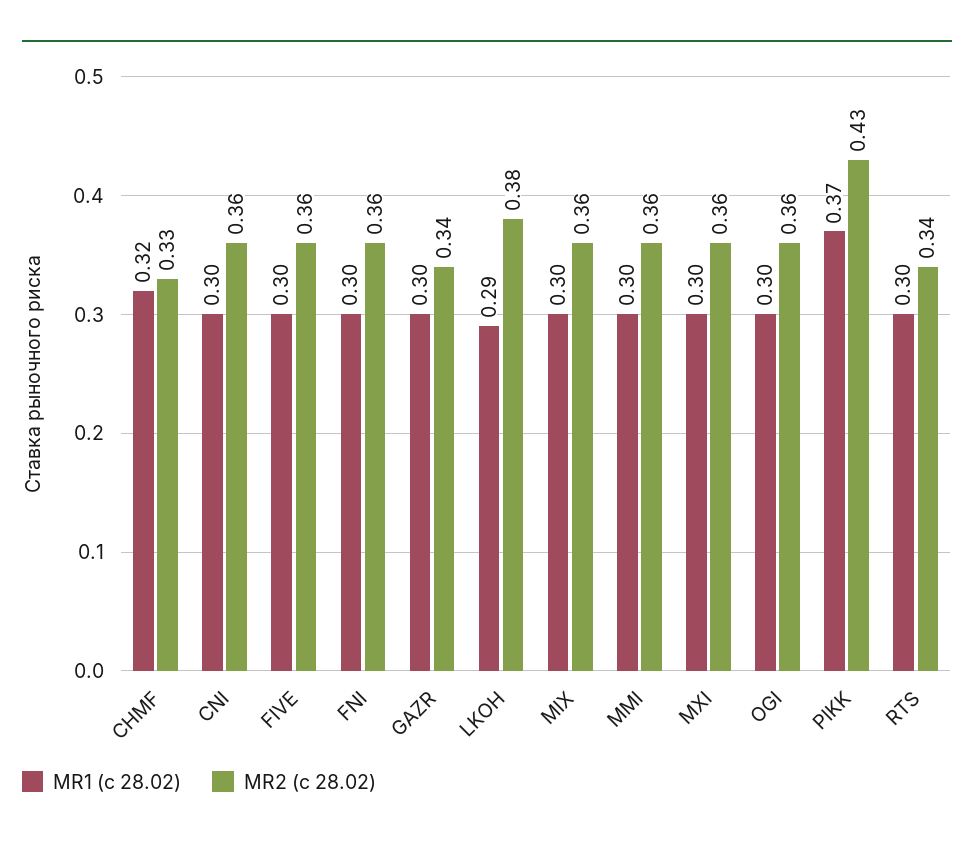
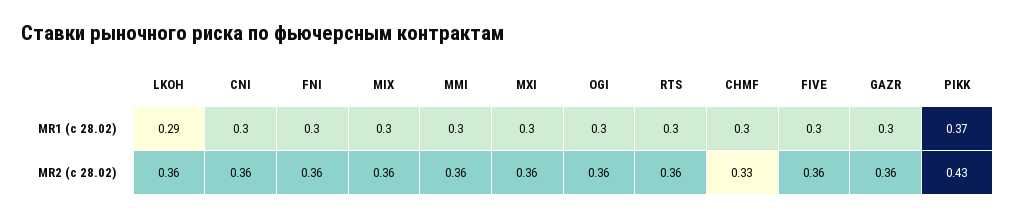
  {
    "MR1 (с 28.02)": {
-     "CHMF": 0.32,
+     "CHMF": 0.3,
      "CNI": 0.3,
      "FIVE": 0.3,
      "FNI": 0.3,
      "GAZR": 0.3,
      "LKOH": 0.29,
      "MIX": 0.3,
      "MMI": 0.3,
      "MXI": 0.3,
      "OGI": 0.3,
      "PIKK": 0.37,
      "RTS": 0.3
    },
    "MR2 (с 28.02)": {
      "CHMF": 0.33,
      "CNI": 0.36,
      "FIVE": 0.36,
      "FNI": 0.36,
-     "GAZR": 0.34,
+     "GAZR": 0.36,
-     "LKOH": 0.38,
+     "LKOH": 0.36,
      "MIX": 0.36,
      "MMI": 0.36,
      "MXI": 0.36,
      "OGI": 0.36,
      "PIKK": 0.43,
-     "RTS": 0.34
+     "RTS": 0.36
    }
  }

